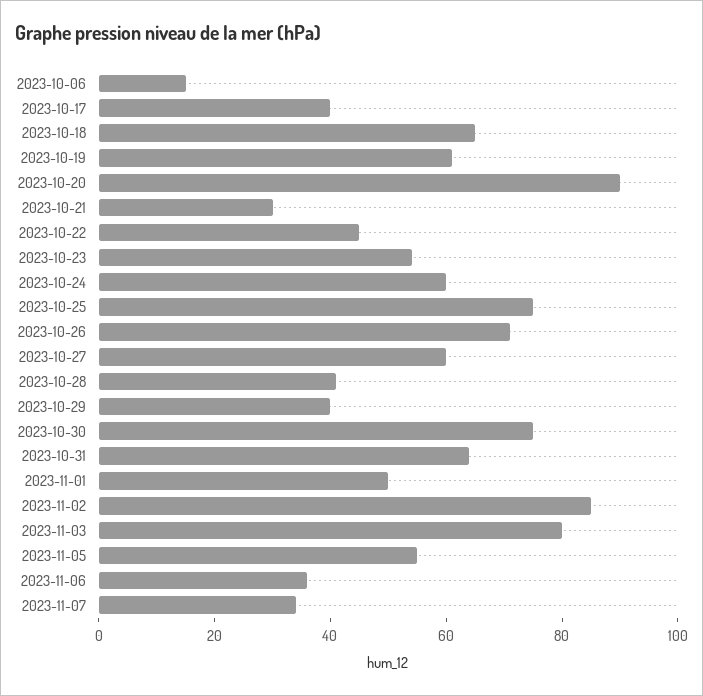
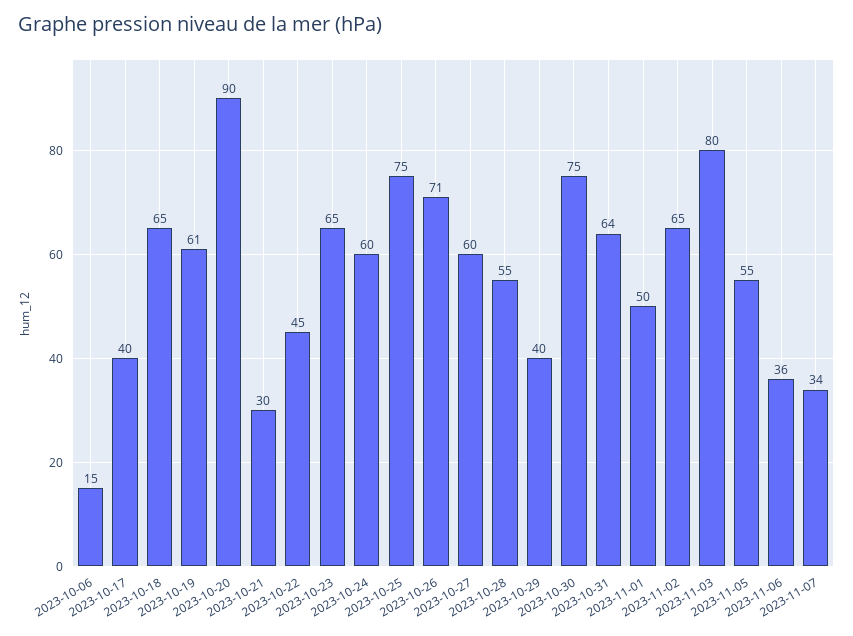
  {
    "2023-10-06": 15,
    "2023-10-17": 40,
    "2023-10-18": 65,
    "2023-10-19": 61,
    "2023-10-20": 90,
    "2023-10-21": 30,
    "2023-10-22": 45,
-   "2023-10-23": 55,
+   "2023-10-23": 65,
    "2023-10-24": 60,
    "2023-10-25": 75,
    "2023-10-26": 71,
    "2023-10-27": 60,
-   "2023-10-28": 40,
+   "2023-10-28": 55,
    "2023-10-29": 40,
    "2023-10-30": 75,
    "2023-10-31": 64,
    "2023-11-01": 50,
-   "2023-11-02": 85,
+   "2023-11-02": 65,
    "2023-11-03": 80,
    "2023-11-05": 55,
    "2023-11-06": 36,
    "2023-11-07": 34
  }

